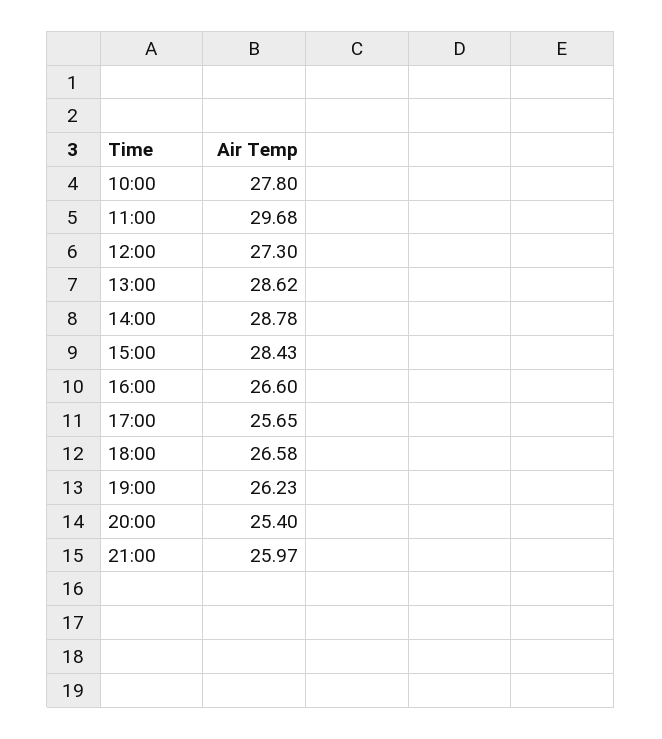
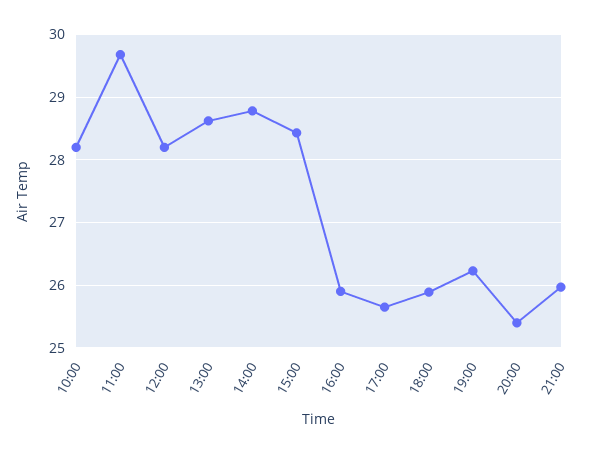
  {
-   "10:00": 27.8,
+   "10:00": 28.2,
    "11:00": 29.68,
-   "12:00": 27.3,
+   "12:00": 28.2,
    "13:00": 28.62,
    "14:00": 28.78,
    "15:00": 28.43,
-   "16:00": 26.6,
+   "16:00": 25.9,
    "17:00": 25.65,
-   "18:00": 26.58,
+   "18:00": 25.9,
    "19:00": 26.23,
    "20:00": 25.4,
    "21:00": 25.97
  }

